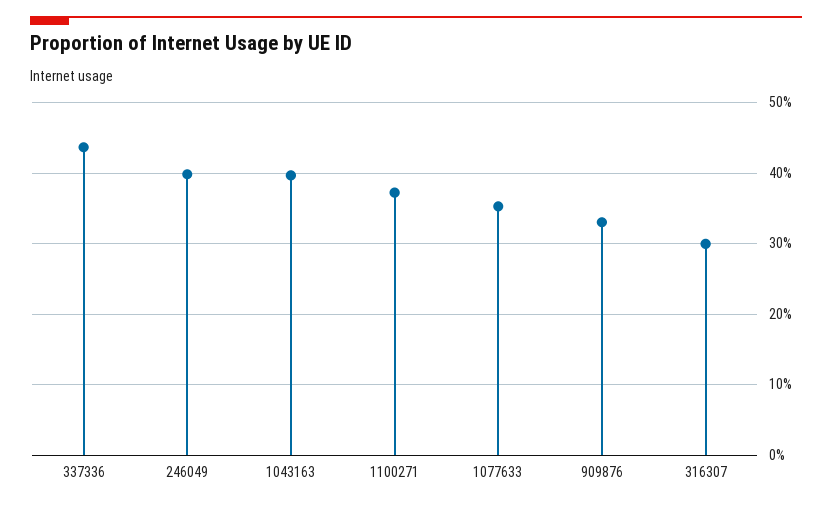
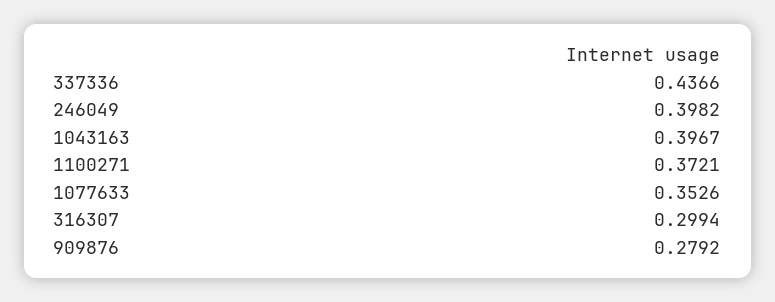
  {
    "337336": 0.4366,
    "246049": 0.3982,
    "1043163": 0.3967,
    "1100271": 0.3721,
    "1077633": 0.3526,
-   "909876": 0.33,
+   "909876": 0.2792,
    "316307": 0.2994
  }

